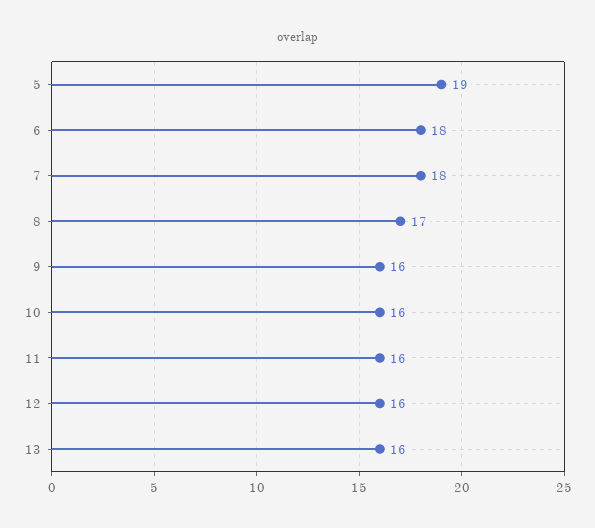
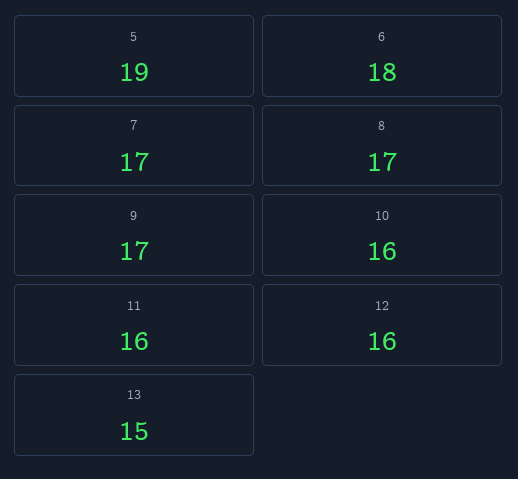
  {
    "5": 19,
    "6": 18,
-   "7": 18,
+   "7": 17,
    "8": 17,
-   "9": 16,
+   "9": 17,
    "10": 16,
    "11": 16,
    "12": 16,
-   "13": 16
+   "13": 15
  }

